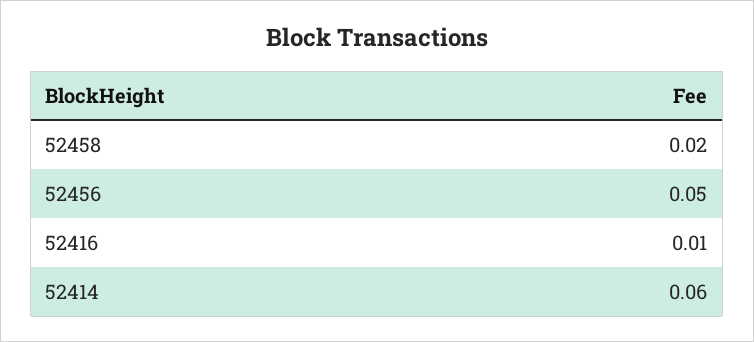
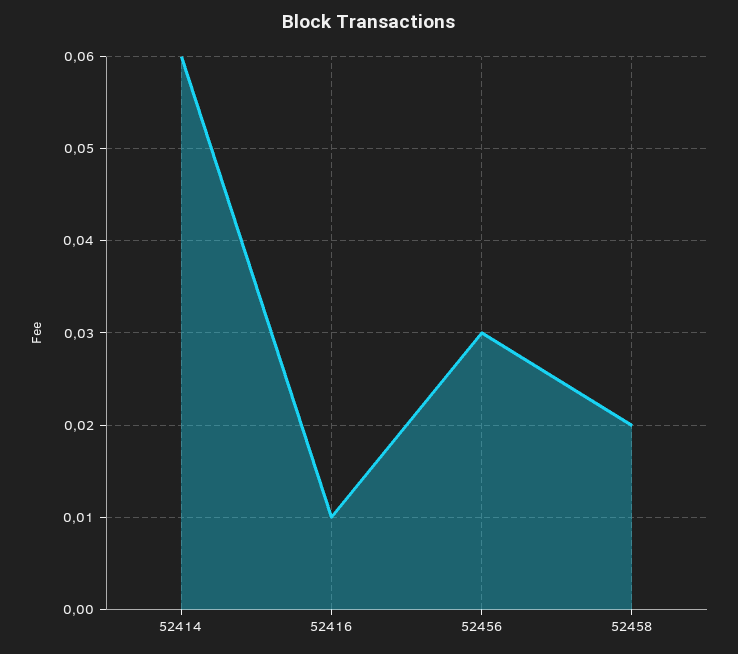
  {
    "52458": 0.02,
-   "52456": 0.05,
+   "52456": 0.03,
    "52416": 0.01,
    "52414": 0.06
  }

